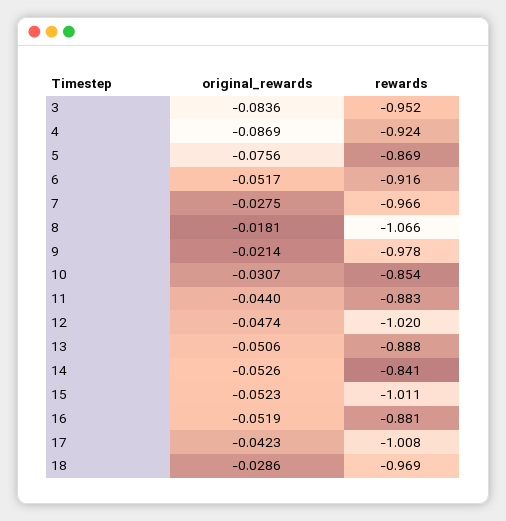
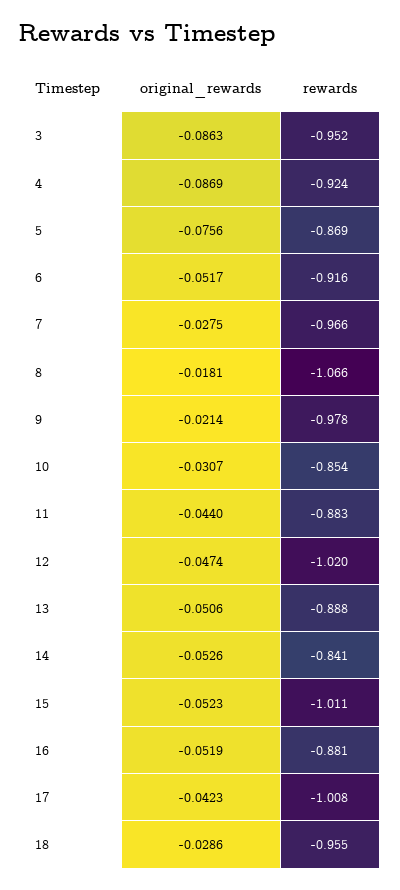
  {
    "original_rewards": {
-     "3": -0.0836,
+     "3": -0.0863,
      "4": -0.0869,
      "5": -0.0756,
      "6": -0.0517,
      "7": -0.0275,
      "8": -0.0181,
      "9": -0.0214,
      "10": -0.0307,
      "11": -0.044,
      "12": -0.0474,
      "13": -0.0506,
      "14": -0.0526,
      "15": -0.0523,
      "16": -0.0519,
      "17": -0.0423,
      "18": -0.0286
    },
    "rewards": {
      "3": -0.952,
      "4": -0.924,
      "5": -0.869,
      "6": -0.916,
      "7": -0.966,
      "8": -1.066,
      "9": -0.978,
      "10": -0.854,
      "11": -0.883,
      "12": -1.02,
      "13": -0.888,
      "14": -0.841,
      "15": -1.011,
      "16": -0.881,
      "17": -1.008,
-     "18": -0.969
+     "18": -0.955
    }
  }

